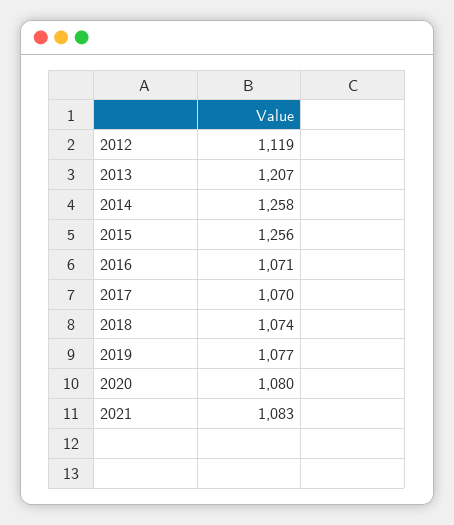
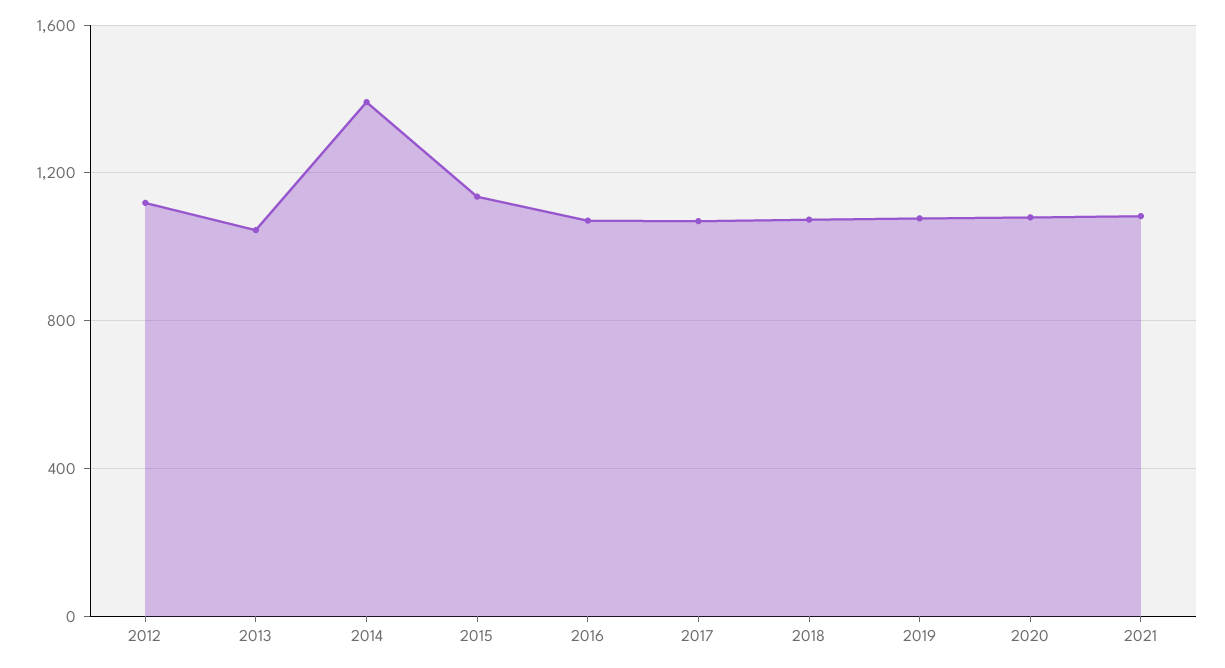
  {
    "2012": 1119,
-   "2013": 1207,
+   "2013": 1050,
-   "2014": 1258,
+   "2014": 1400,
-   "2015": 1256,
+   "2015": 1150,
    "2016": 1071,
    "2017": 1070,
    "2018": 1074,
    "2019": 1077,
    "2020": 1080,
    "2021": 1083
  }

